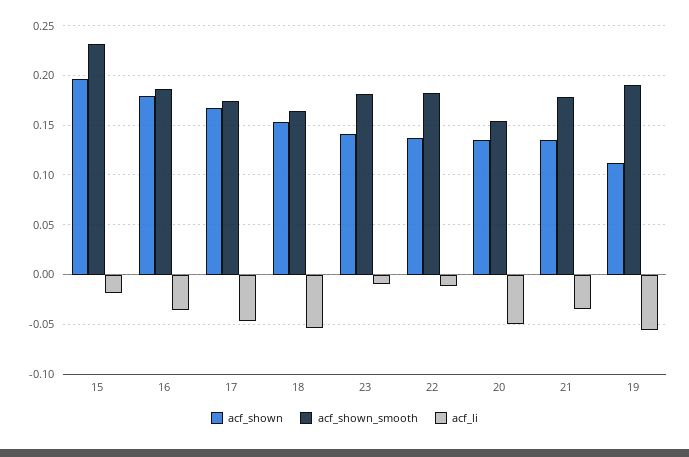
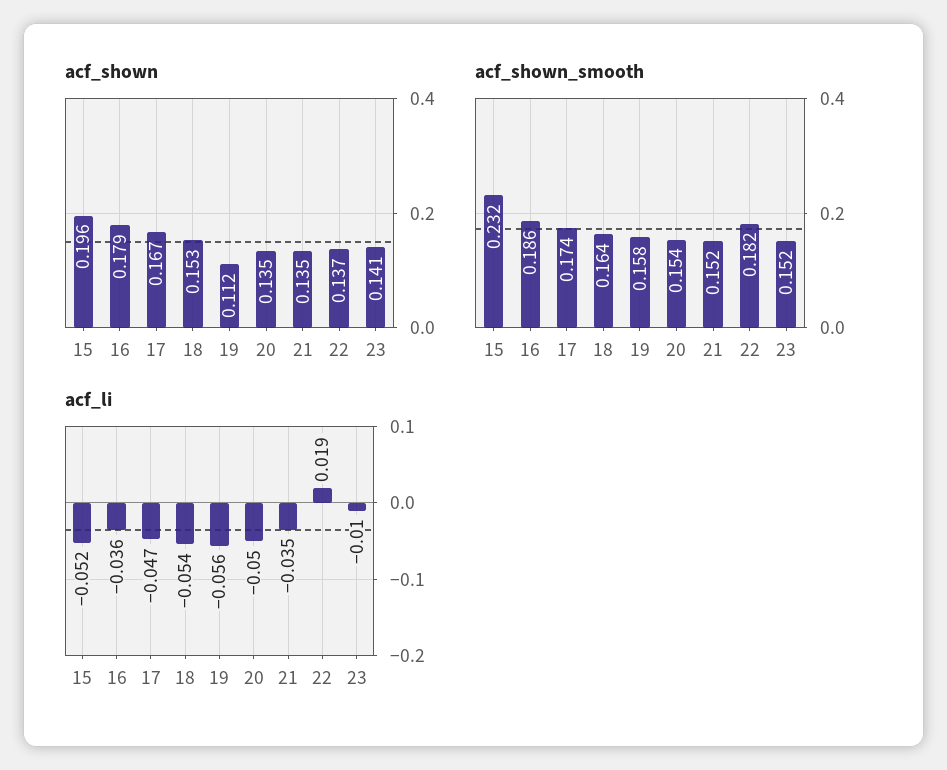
  {
    "acf_shown": {
      "15": 0.196,
      "16": 0.179,
      "17": 0.167,
      "18": 0.153,
      "23": 0.141,
      "22": 0.137,
      "20": 0.135,
      "21": 0.135,
      "19": 0.112
    },
    "acf_shown_smooth": {
      "15": 0.232,
      "16": 0.186,
      "17": 0.174,
      "18": 0.164,
-     "23": 0.18,
+     "23": 0.152,
      "22": 0.182,
      "20": 0.154,
-     "21": 0.18,
+     "21": 0.152,
-     "19": 0.19
+     "19": 0.158
    },
    "acf_li": {
-     "15": -0.02,
+     "15": -0.052,
      "16": -0.036,
      "17": -0.047,
      "18": -0.054,
      "23": -0.01,
-     "22": -0.01,
+     "22": 0.019,
      "20": -0.05,
      "21": -0.035,
      "19": -0.056
    }
  }

